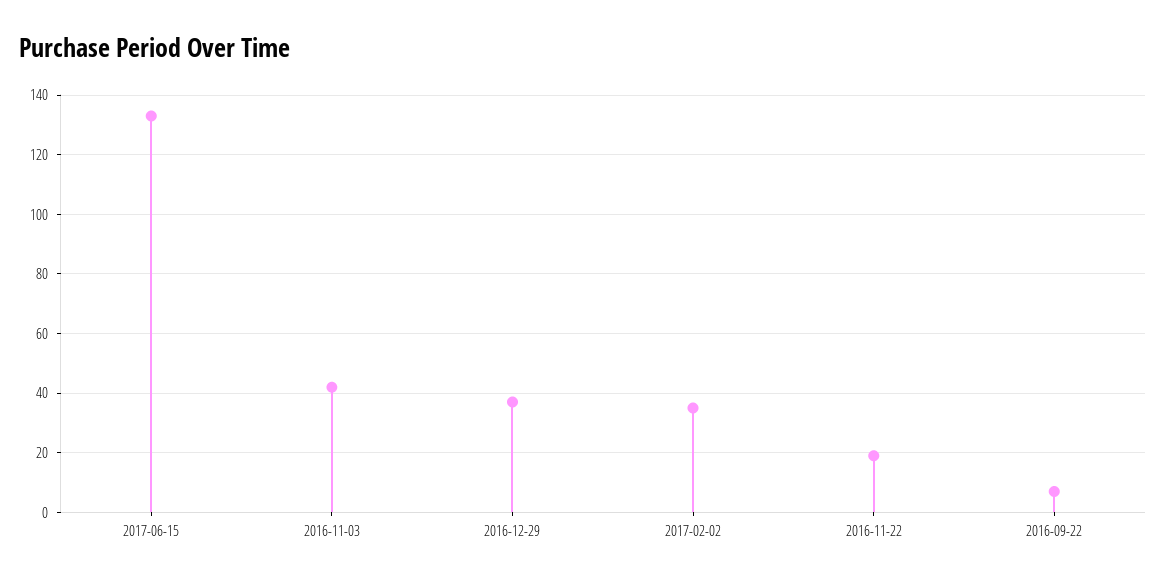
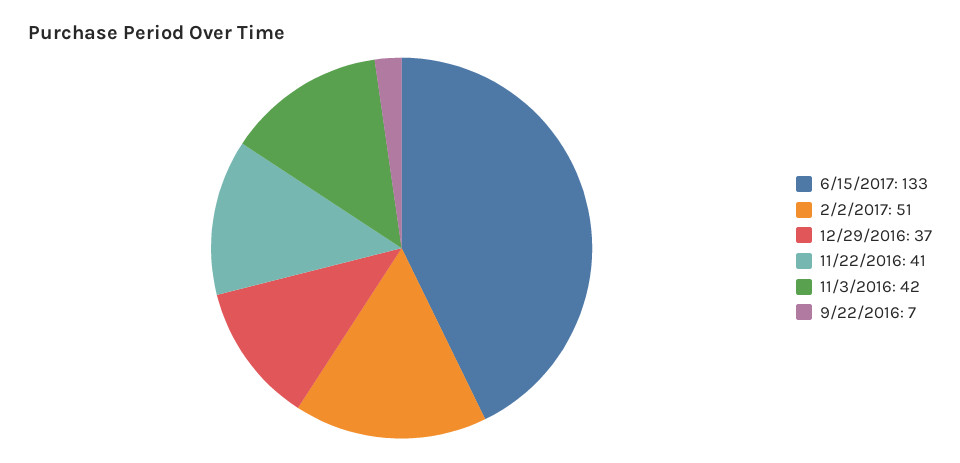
  {
    "2017-06-15": 133,
    "2016-11-03": 42,
    "2016-12-29": 37,
-   "2017-02-02": 35,
+   "2017-02-02": 51,
-   "2016-11-22": 20,
+   "2016-11-22": 41,
    "2016-09-22": 7
  }

